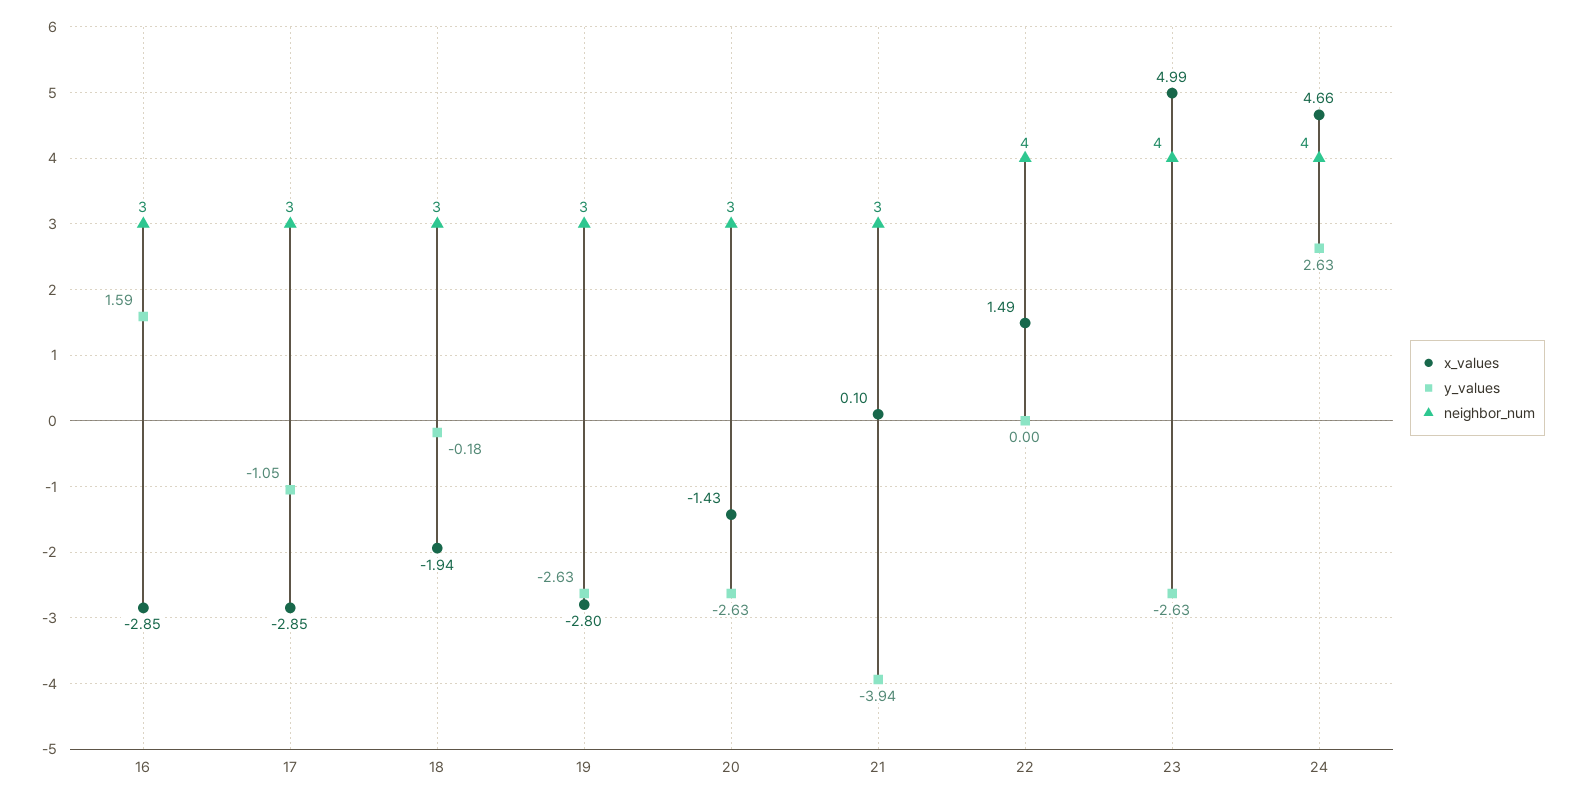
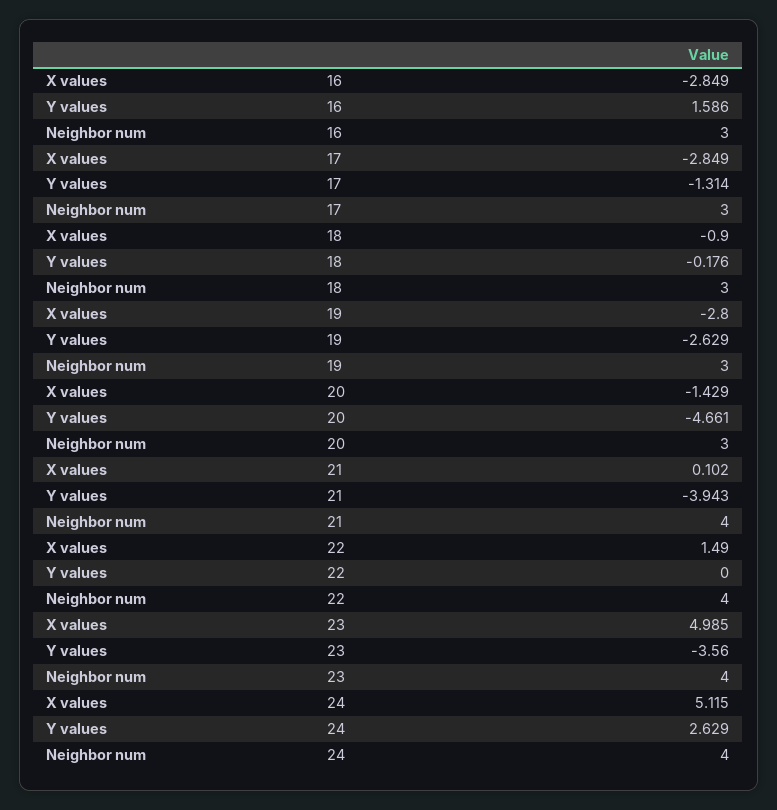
  {
    "x_values": {
      "16": -2.849,
      "17": -2.849,
-     "18": -1.94,
+     "18": -0.9,
      "19": -2.8,
      "20": -1.429,
      "21": 0.102,
      "22": 1.49,
      "23": 4.985,
-     "24": 4.66
+     "24": 5.115
    },
    "y_values": {
      "16": 1.586,
-     "17": -1.05,
+     "17": -1.314,
      "18": -0.176,
      "19": -2.629,
-     "20": -2.63,
+     "20": -4.661,
      "21": -3.943,
      "22": 0,
-     "23": -2.63,
+     "23": -3.56,
      "24": 2.629
    },
    "neighbor_num": {
      "16": 3,
      "17": 3,
      "18": 3,
      "19": 3,
      "20": 3,
-     "21": 3,
+     "21": 4,
      "22": 4,
      "23": 4,
      "24": 4
    }
  }

